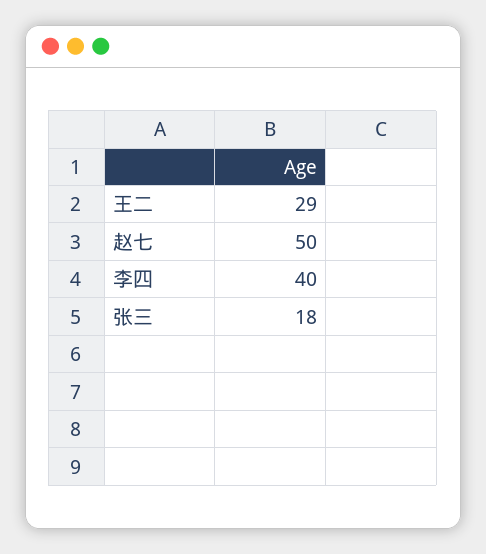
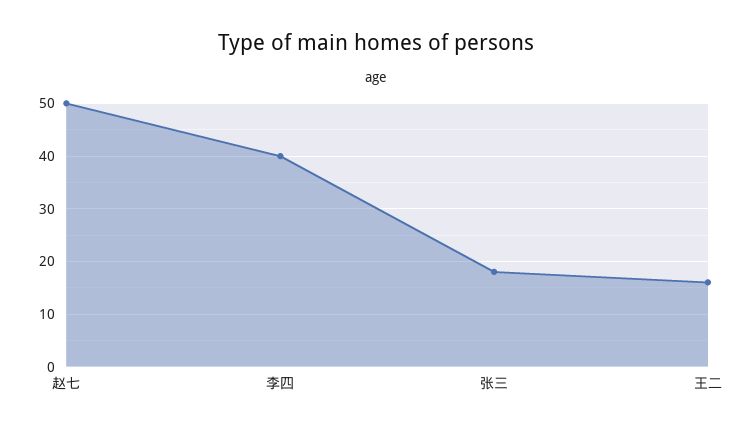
  {
-   "王二": 29,
+   "王二": 15,
    "赵七": 50,
    "李四": 40,
    "张三": 18
  }

